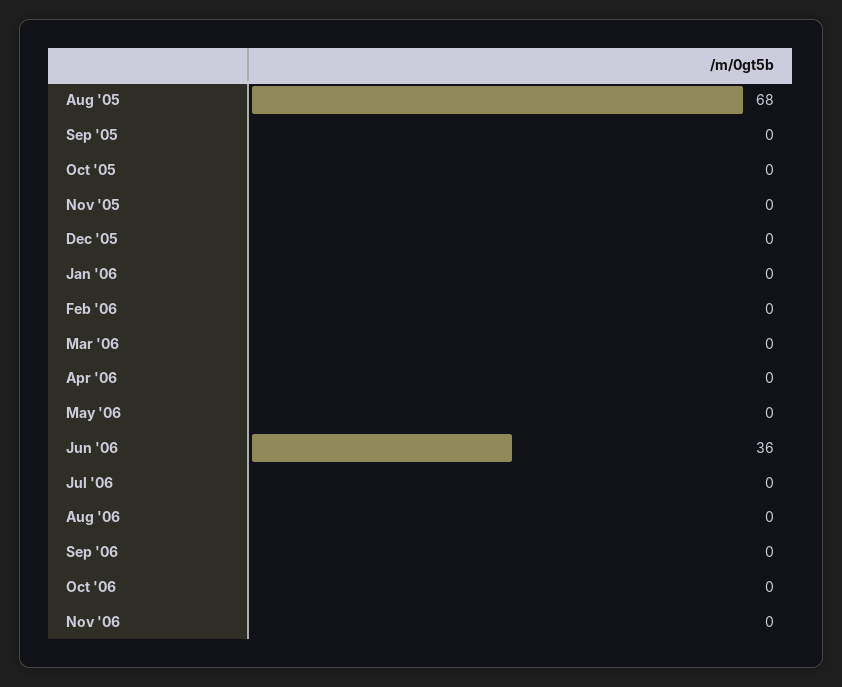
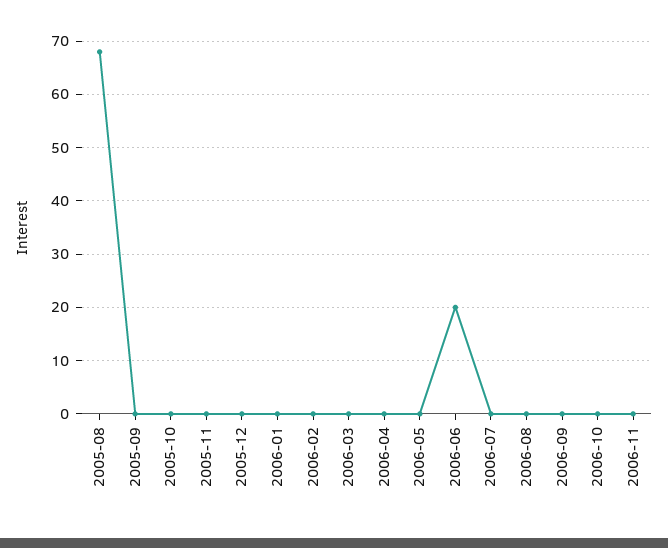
  {
    "Aug '05": 68,
    "Sep '05": 0,
    "Oct '05": 0,
    "Nov '05": 0,
    "Dec '05": 0,
    "Jan '06": 0,
    "Feb '06": 0,
    "Mar '06": 0,
    "Apr '06": 0,
    "May '06": 0,
-   "Jun '06": 36,
+   "Jun '06": 20,
    "Jul '06": 0,
    "Aug '06": 0,
    "Sep '06": 0,
    "Oct '06": 0,
    "Nov '06": 0
  }

